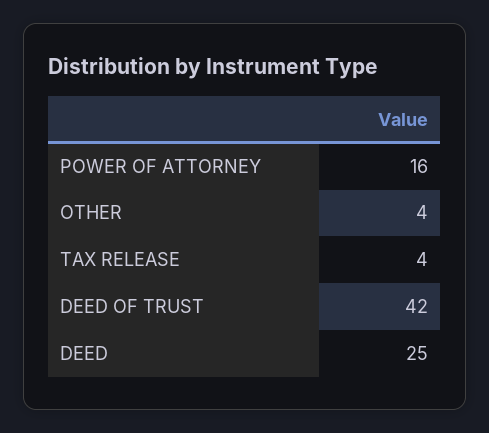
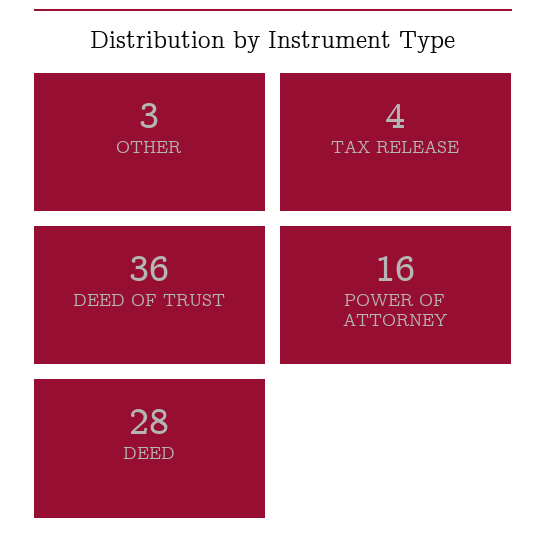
  {
    "POWER OF ATTORNEY": 16,
-   "OTHER": 4,
+   "OTHER": 3,
    "TAX RELEASE": 4,
-   "DEED OF TRUST": 42,
+   "DEED OF TRUST": 36,
-   "DEED": 25
+   "DEED": 28
  }

